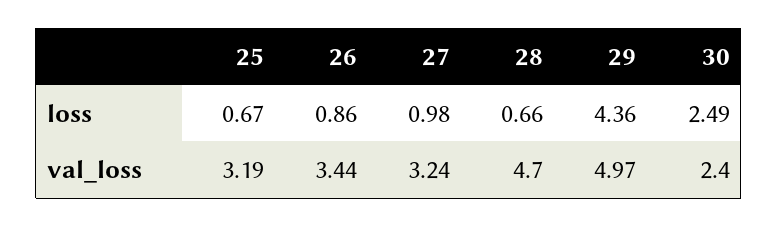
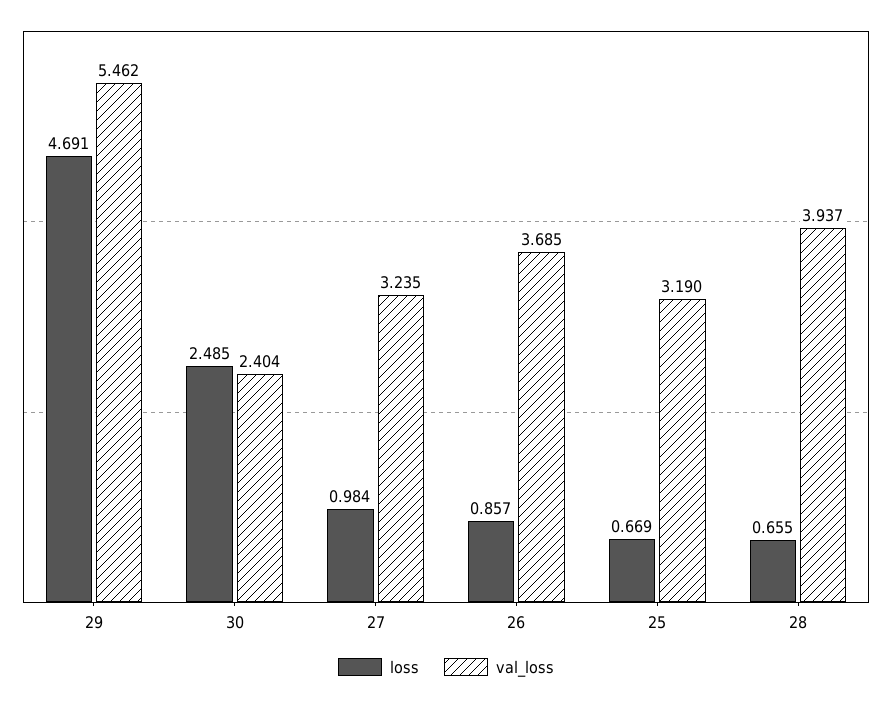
  {
    "loss": {
      "25": 0.669,
      "26": 0.857,
      "27": 0.984,
      "28": 0.655,
-     "29": 4.36,
+     "29": 4.691,
      "30": 2.485
    },
    "val_loss": {
      "25": 3.19,
-     "26": 3.44,
+     "26": 3.685,
      "27": 3.235,
-     "28": 4.7,
+     "28": 3.937,
-     "29": 4.97,
+     "29": 5.462,
      "30": 2.404
    }
  }

